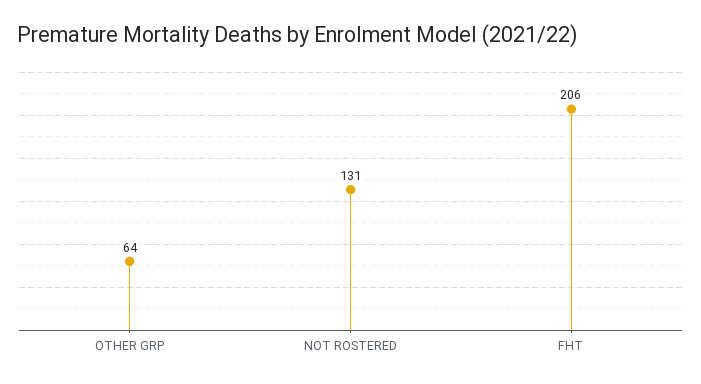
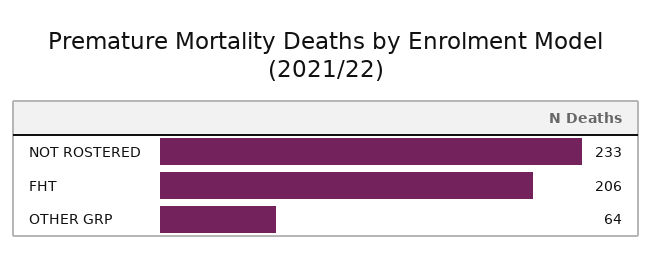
  {
    "OTHER GRP": 64,
-   "NOT ROSTERED": 131,
+   "NOT ROSTERED": 233,
    "FHT": 206
  }

